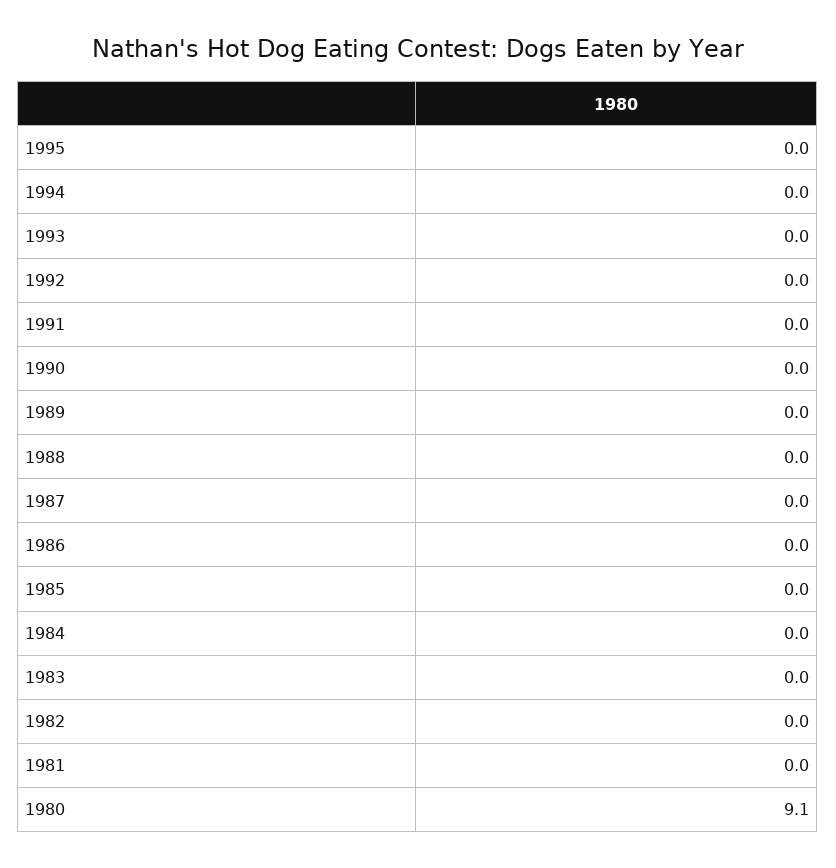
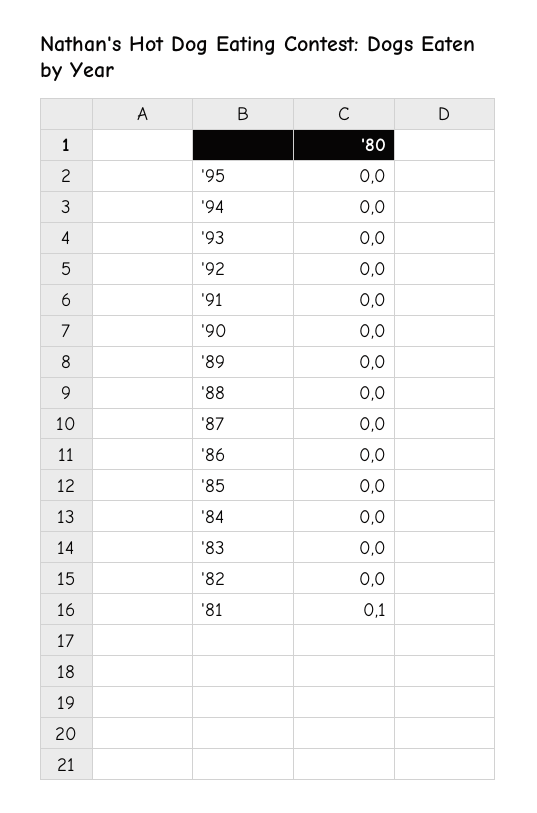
  {
    "1995": 0,
    "1994": 0,
    "1993": 0,
    "1992": 0,
    "1991": 0,
    "1990": 0,
    "1989": 0,
    "1988": 0,
    "1987": 0,
    "1986": 0,
    "1985": 0,
    "1984": 0,
    "1983": 0,
    "1982": 0,
-   "1981": 0,
+   "1981": 0.1
-   "1980": 9.1
  }

